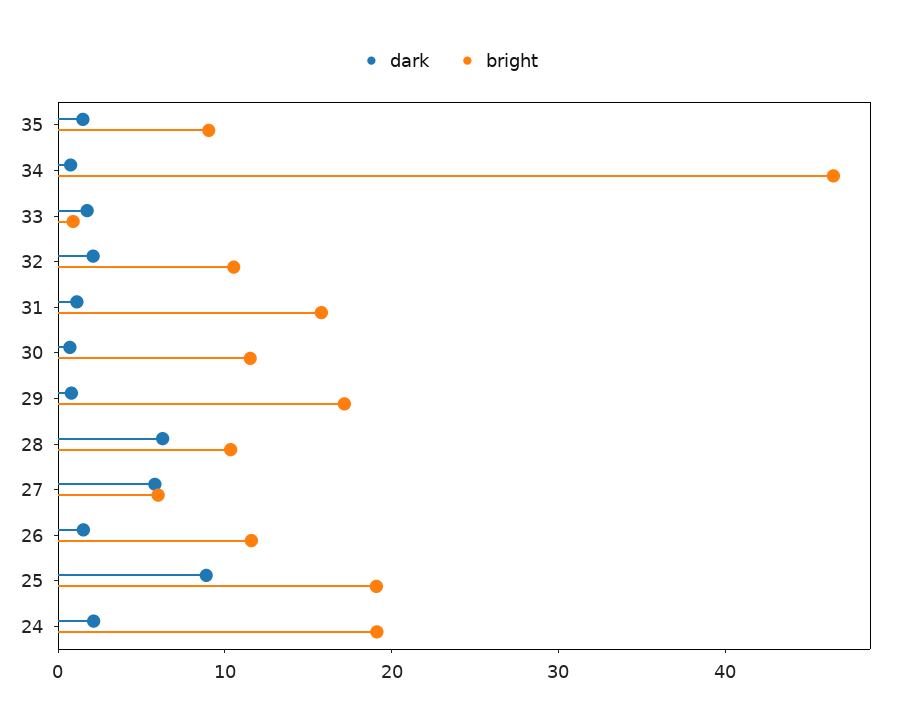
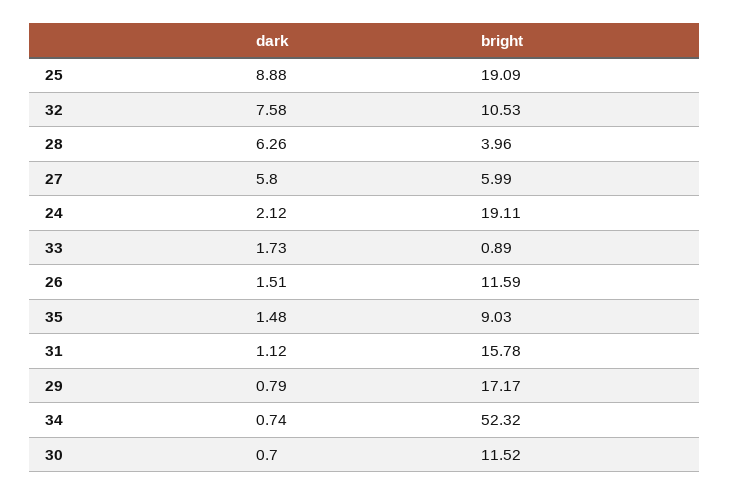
  {
    "dark": {
      "35": 1.48,
      "34": 0.74,
      "33": 1.73,
-     "32": 2,
+     "32": 7.58,
      "31": 1.12,
      "30": 0.7,
      "29": 0.79,
      "28": 6.26,
      "27": 5.8,
      "26": 1.51,
      "25": 8.88,
      "24": 2.12
    },
    "bright": {
      "35": 9.03,
-     "34": 46,
+     "34": 52.32,
      "33": 0.89,
      "32": 10.53,
      "31": 15.78,
      "30": 11.52,
      "29": 17.17,
-     "28": 10,
+     "28": 3.96,
      "27": 5.99,
      "26": 11.59,
      "25": 19.09,
      "24": 19.11
    }
  }

